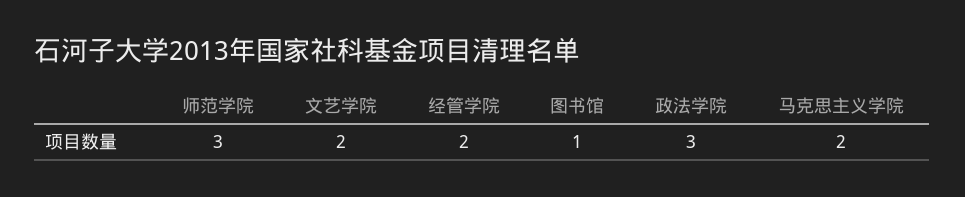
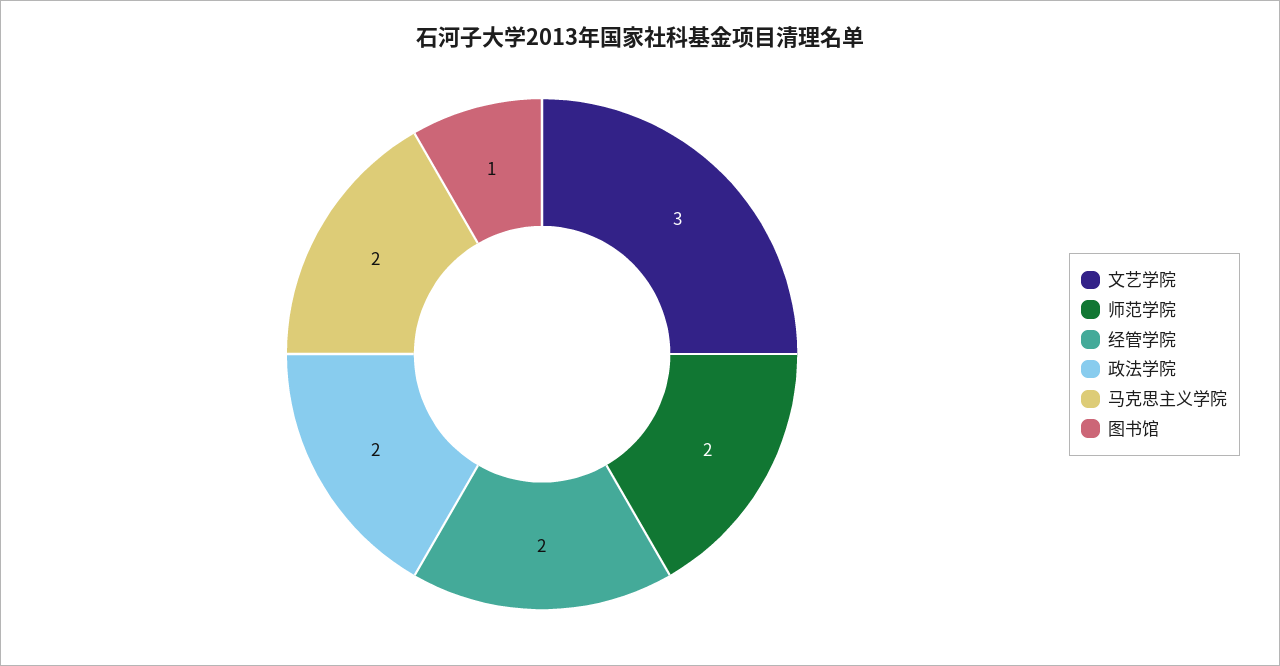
  {
-   "师范学院": 3,
+   "师范学院": 2,
-   "文艺学院": 2,
+   "文艺学院": 3,
    "经管学院": 2,
    "图书馆": 1,
-   "政法学院": 3,
+   "政法学院": 2,
    "马克思主义学院": 2
  }

